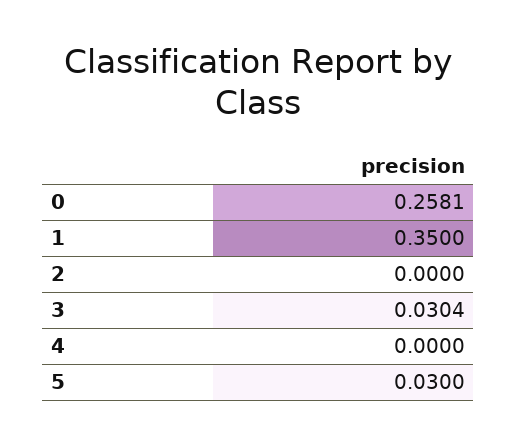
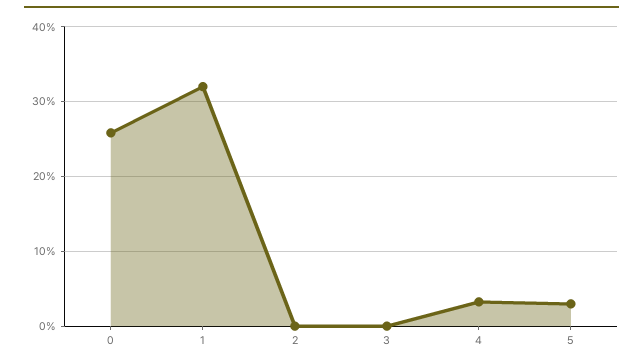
  {
    "0": 0.2581,
-   "1": 0.35,
+   "1": 0.32,
    "2": 0,
-   "3": 0.0304,
+   "3": 0,
-   "4": 0,
+   "4": 0.03,
    "5": 0.03
  }

